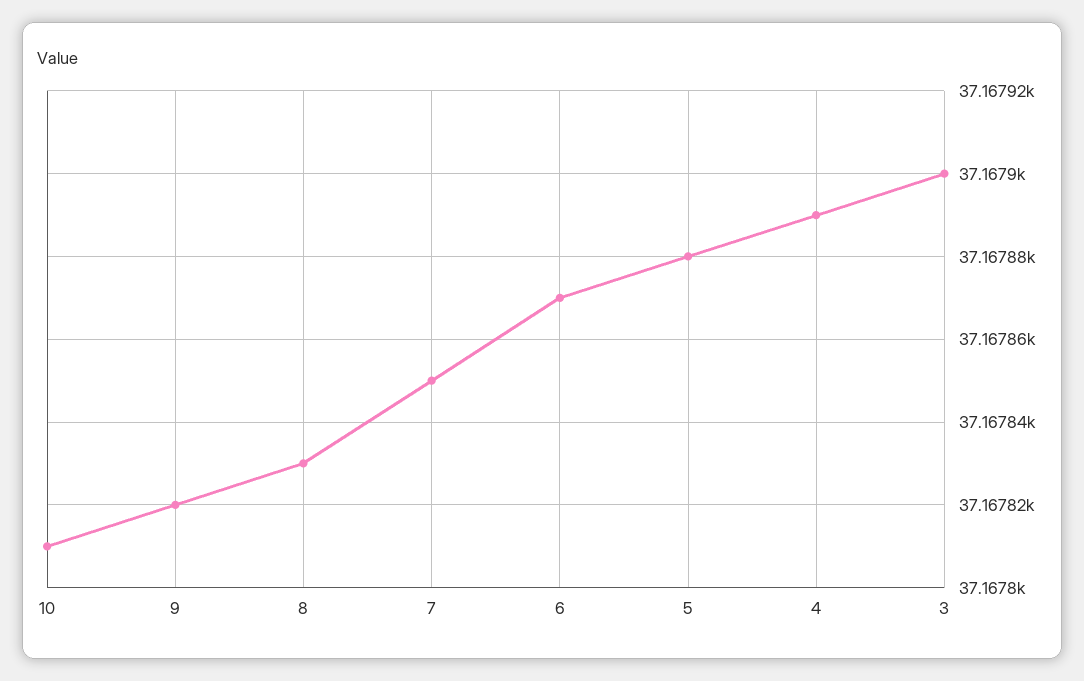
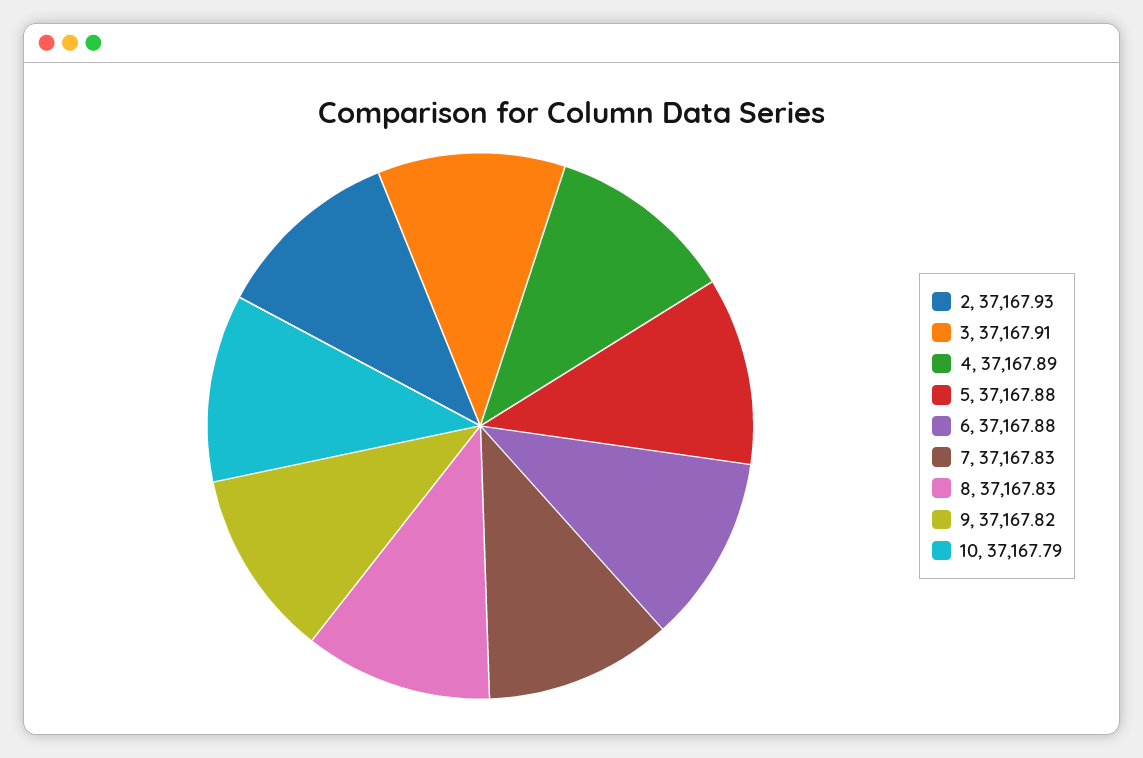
  {
-   "10": 37167.81,
+   "10": 37167.79,
    "9": 37167.82,
    "8": 37167.83,
-   "7": 37167.85,
+   "7": 37167.83,
-   "6": 37167.87,
+   "6": 37167.88,
    "5": 37167.88,
    "4": 37167.89,
-   "3": 37167.9
+   "3": 37167.91,
+   "2": 37167.93
  }

